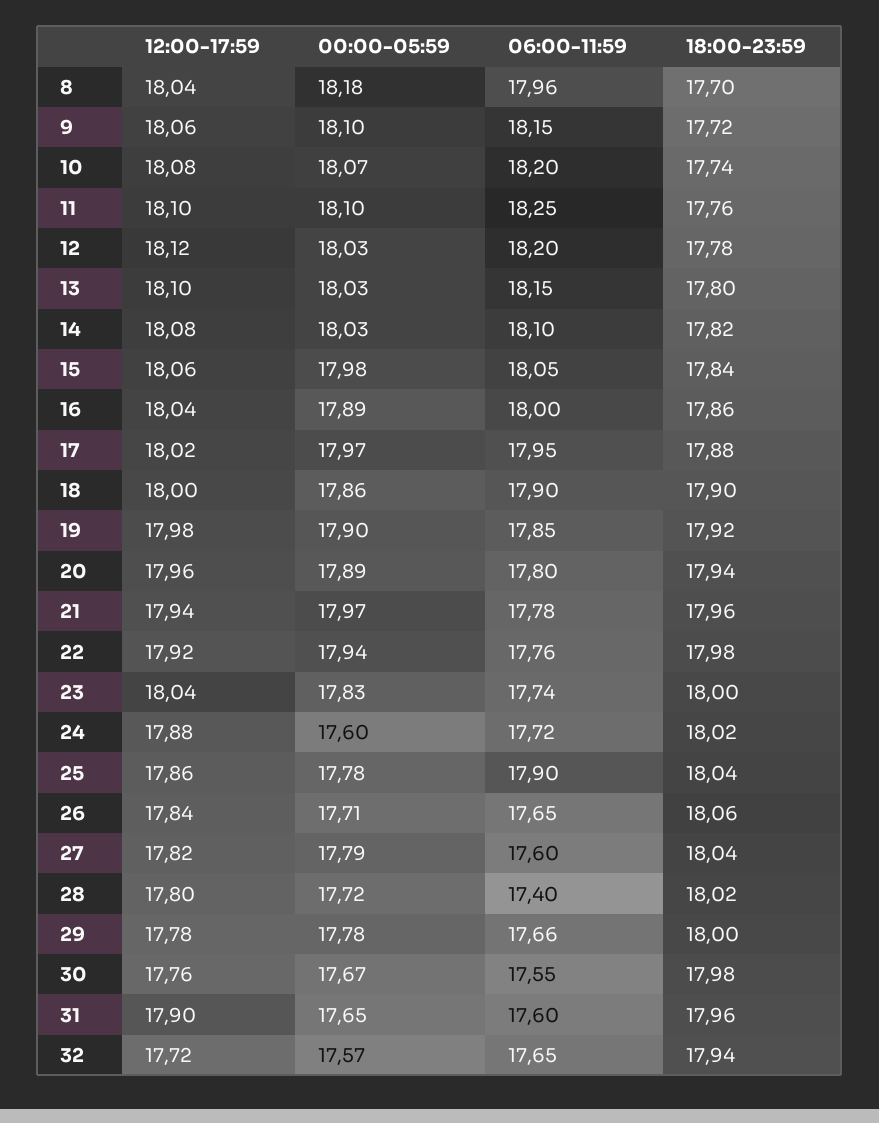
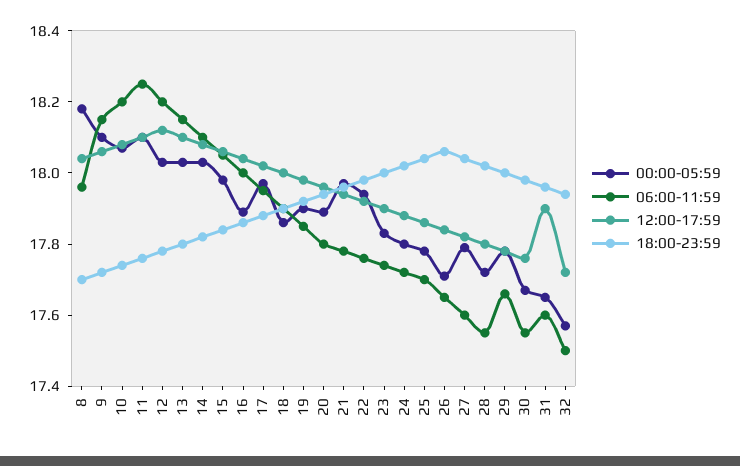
  {
    "12:00-17:59": {
      "8": 18.04,
      "9": 18.06,
      "10": 18.08,
      "11": 18.1,
      "12": 18.12,
      "13": 18.1,
      "14": 18.08,
      "15": 18.06,
      "16": 18.04,
      "17": 18.02,
      "18": 18,
      "19": 17.98,
      "20": 17.96,
      "21": 17.94,
      "22": 17.92,
-     "23": 18.04,
+     "23": 17.9,
      "24": 17.88,
      "25": 17.86,
      "26": 17.84,
      "27": 17.82,
      "28": 17.8,
      "29": 17.78,
      "30": 17.76,
      "31": 17.9,
      "32": 17.72
    },
    "00:00-05:59": {
      "8": 18.18,
      "9": 18.1,
      "10": 18.07,
      "11": 18.1,
      "12": 18.03,
      "13": 18.03,
      "14": 18.03,
      "15": 17.98,
      "16": 17.89,
      "17": 17.97,
      "18": 17.86,
      "19": 17.9,
      "20": 17.89,
      "21": 17.97,
      "22": 17.94,
      "23": 17.83,
-     "24": 17.6,
+     "24": 17.8,
      "25": 17.78,
      "26": 17.71,
      "27": 17.79,
      "28": 17.72,
      "29": 17.78,
      "30": 17.67,
      "31": 17.65,
      "32": 17.57
    },
    "06:00-11:59": {
      "8": 17.96,
      "9": 18.15,
      "10": 18.2,
      "11": 18.25,
      "12": 18.2,
      "13": 18.15,
      "14": 18.1,
      "15": 18.05,
      "16": 18,
      "17": 17.95,
      "18": 17.9,
      "19": 17.85,
      "20": 17.8,
      "21": 17.78,
      "22": 17.76,
      "23": 17.74,
      "24": 17.72,
-     "25": 17.9,
+     "25": 17.7,
      "26": 17.65,
      "27": 17.6,
-     "28": 17.4,
+     "28": 17.55,
      "29": 17.66,
      "30": 17.55,
      "31": 17.6,
-     "32": 17.65
+     "32": 17.5
    },
    "18:00-23:59": {
      "8": 17.7,
      "9": 17.72,
      "10": 17.74,
      "11": 17.76,
      "12": 17.78,
      "13": 17.8,
      "14": 17.82,
      "15": 17.84,
      "16": 17.86,
      "17": 17.88,
      "18": 17.9,
      "19": 17.92,
      "20": 17.94,
      "21": 17.96,
      "22": 17.98,
      "23": 18,
      "24": 18.02,
      "25": 18.04,
      "26": 18.06,
      "27": 18.04,
      "28": 18.02,
      "29": 18,
      "30": 17.98,
      "31": 17.96,
      "32": 17.94
    }
  }

